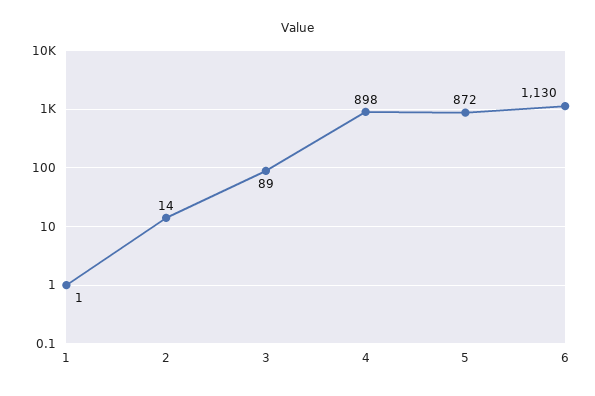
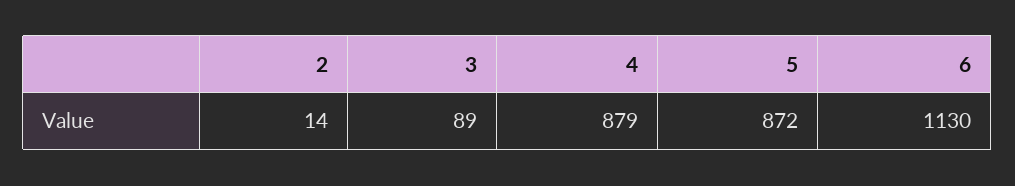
  {
-   "1": 1,
    "2": 14,
    "3": 89,
-   "4": 898,
+   "4": 879,
    "5": 872,
    "6": 1130
  }

